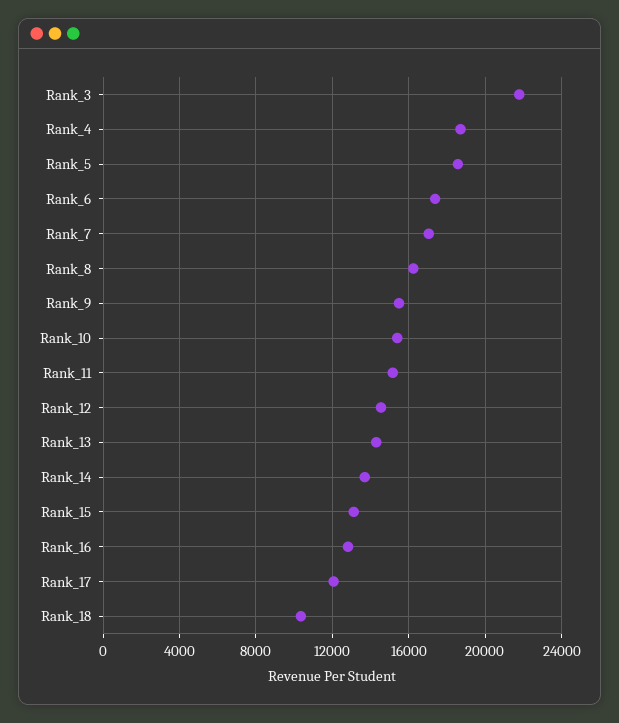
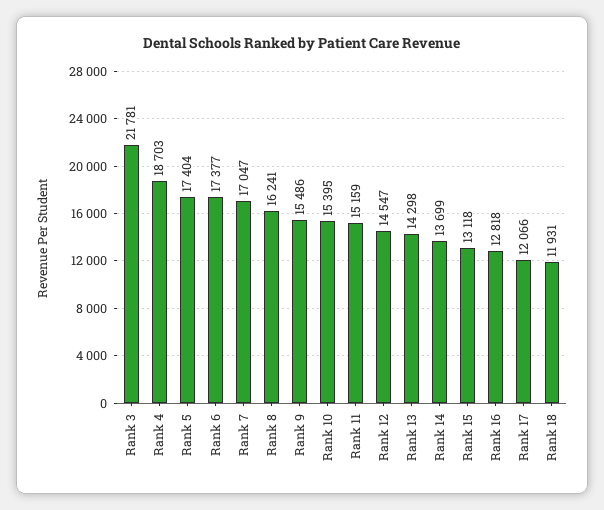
  {
    "Rank_3": 21781,
    "Rank_4": 18703,
-   "Rank_5": 18500,
+   "Rank_5": 17404,
    "Rank_6": 17377,
    "Rank_7": 17047,
    "Rank_8": 16241,
    "Rank_9": 15486,
    "Rank_10": 15395,
    "Rank_11": 15159,
    "Rank_12": 14547,
    "Rank_13": 14298,
    "Rank_14": 13699,
    "Rank_15": 13118,
    "Rank_16": 12818,
    "Rank_17": 12066,
-   "Rank_18": 10500
+   "Rank_18": 11931
  }

